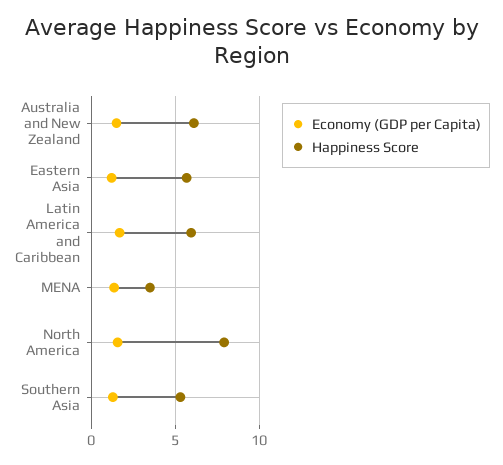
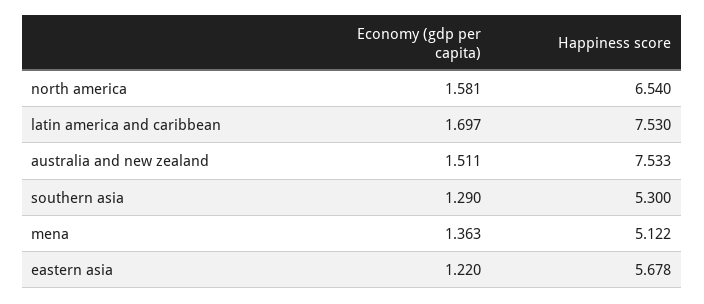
  {
    "Economy (GDP per Capita)": {
      "Australia and New Zealand": 1.511,
      "Eastern Asia": 1.22,
      "Latin America and Caribbean": 1.697,
      "MENA": 1.363,
      "North America": 1.581,
      "Southern Asia": 1.29
    },
    "Happiness Score": {
-     "Australia and New Zealand": 6,
+     "Australia and New Zealand": 7.533,
      "Eastern Asia": 5.678,
-     "Latin America and Caribbean": 6,
+     "Latin America and Caribbean": 7.53,
-     "MENA": 3.5,
+     "MENA": 5.122,
-     "North America": 8,
+     "North America": 6.54,
      "Southern Asia": 5.3
    }
  }

